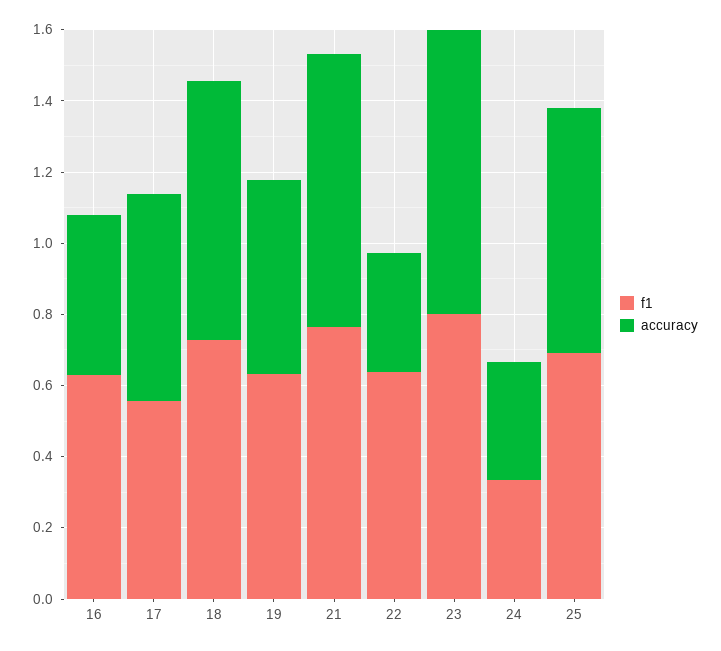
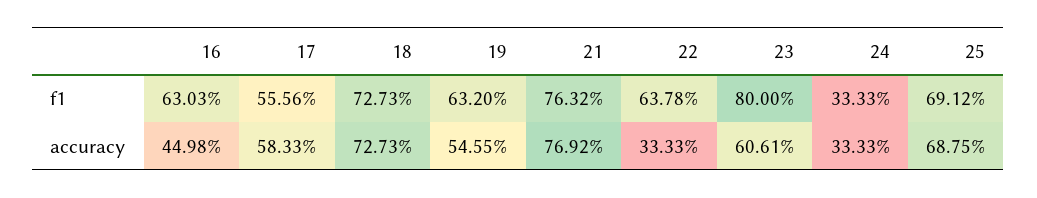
  {
    "f1": {
      "16": 0.6303,
      "17": 0.5556,
      "18": 0.7273,
      "19": 0.632,
      "21": 0.7632,
      "22": 0.6378,
      "23": 0.8,
      "24": 0.3333,
      "25": 0.6912
    },
    "accuracy": {
      "16": 0.4498,
      "17": 0.5833,
      "18": 0.7273,
      "19": 0.5455,
      "21": 0.7692,
      "22": 0.3333,
-     "23": 0.8,
+     "23": 0.6061,
      "24": 0.3333,
      "25": 0.6875
    }
  }

